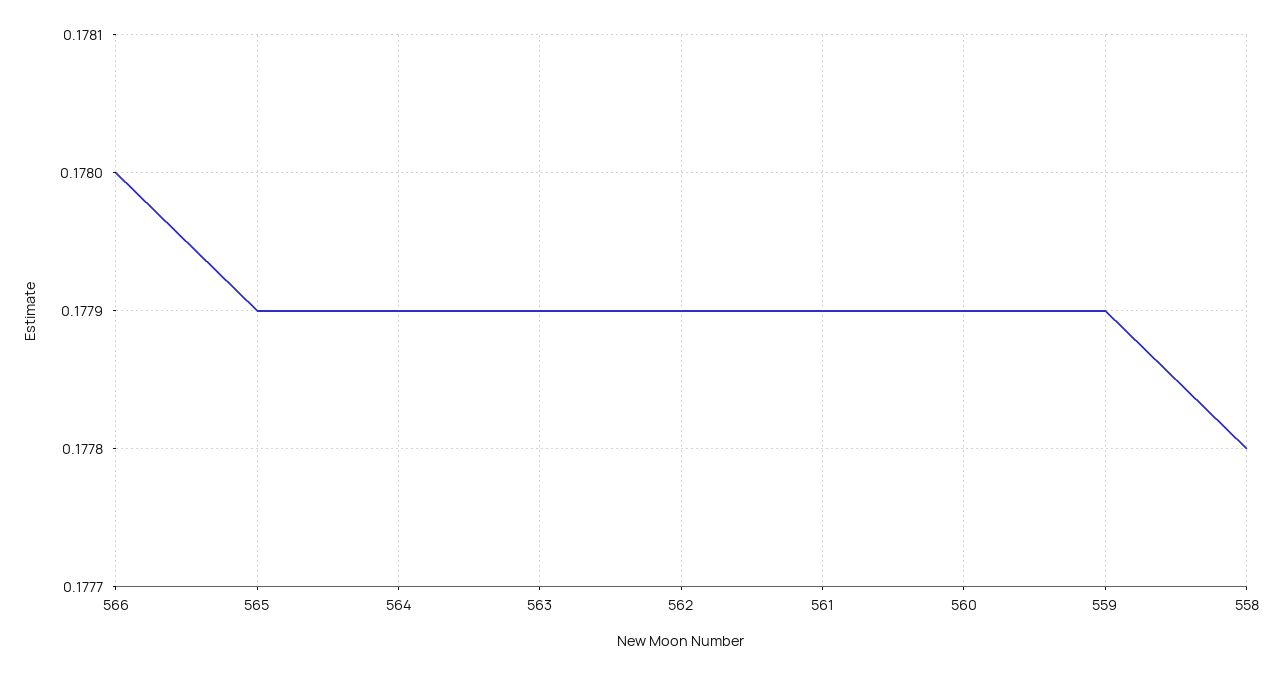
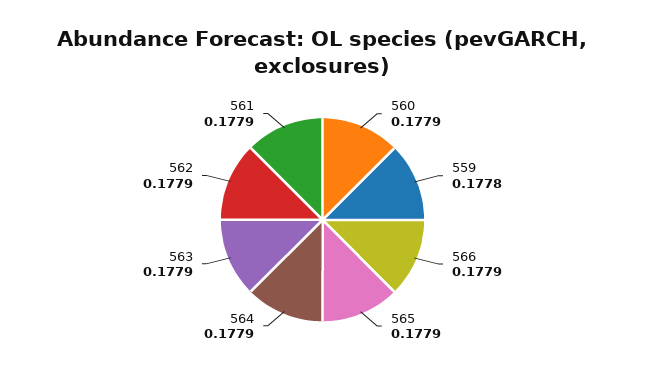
  {
-   "566": 0.178,
+   "566": 0.1779,
    "565": 0.1779,
    "564": 0.1779,
    "563": 0.1779,
    "562": 0.1779,
    "561": 0.1779,
    "560": 0.1779,
-   "559": 0.1779,
+   "559": 0.1778
-   "558": 0.1778
  }

